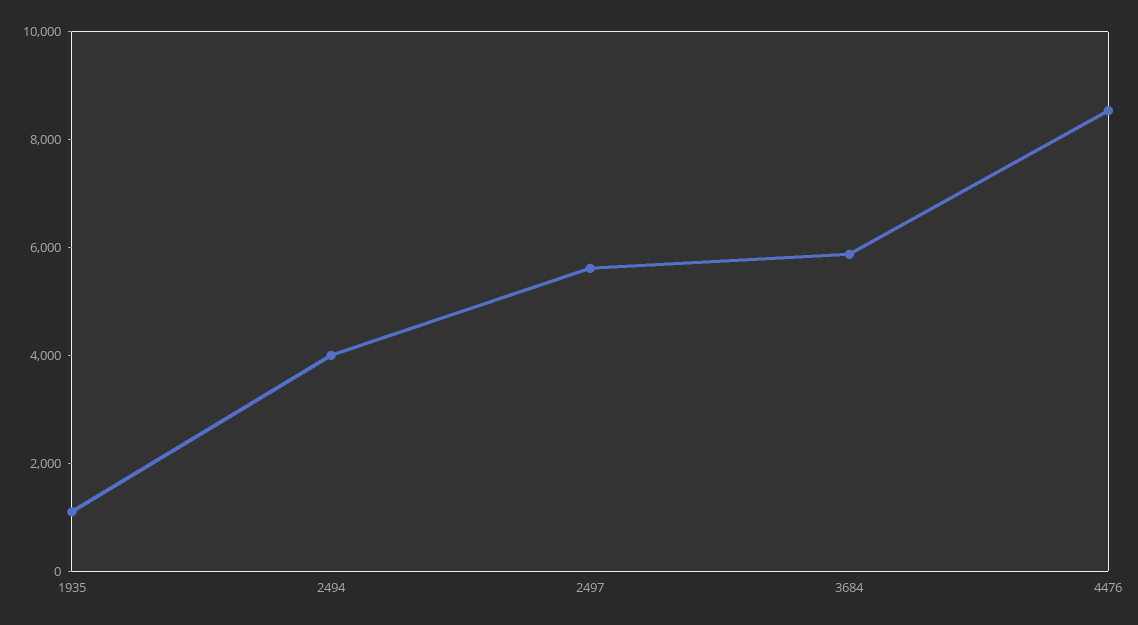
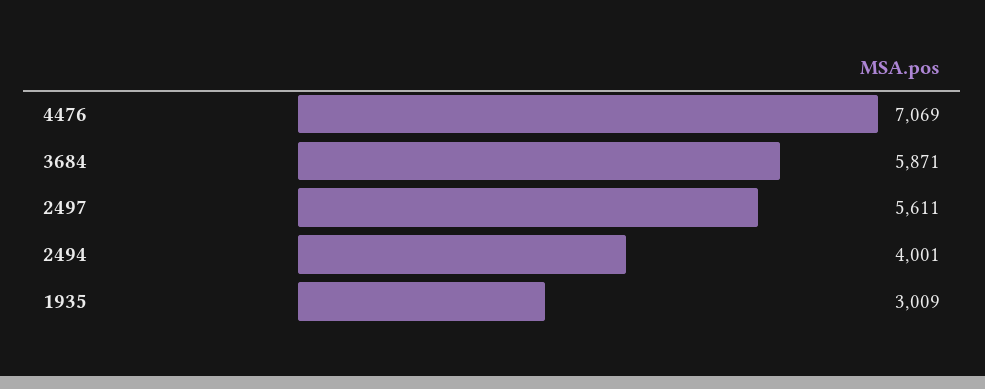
  {
-   "1935": 1000,
+   "1935": 3009,
    "2494": 4001,
    "2497": 5611,
    "3684": 5871,
-   "4476": 8500
+   "4476": 7069
  }

